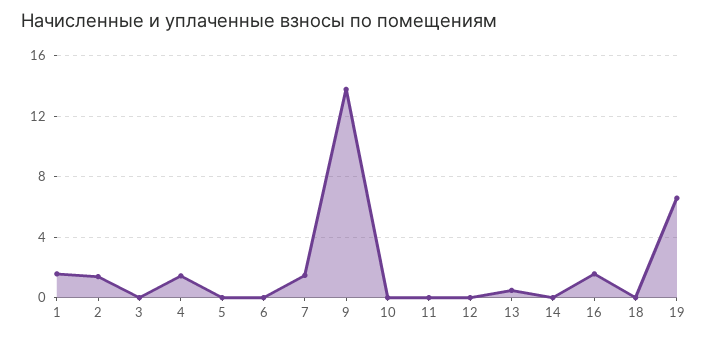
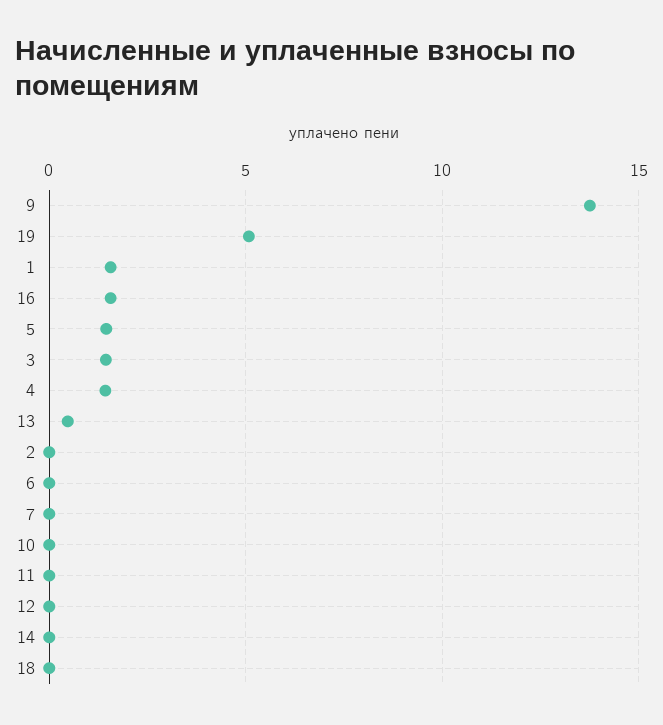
  {
    "1": 1.5,
-   "2": 1.5,
+   "2": 0,
-   "3": 0,
+   "3": 1.5,
    "4": 1.5,
-   "5": 0,
+   "5": 1.5,
    "6": 0,
-   "7": 1.5,
+   "7": 0,
    "9": 14,
    "10": 0,
    "11": 0,
    "12": 0,
    "13": 0.5,
    "14": 0,
    "16": 1.5,
    "18": 0,
-   "19": 6.5
+   "19": 5
  }

